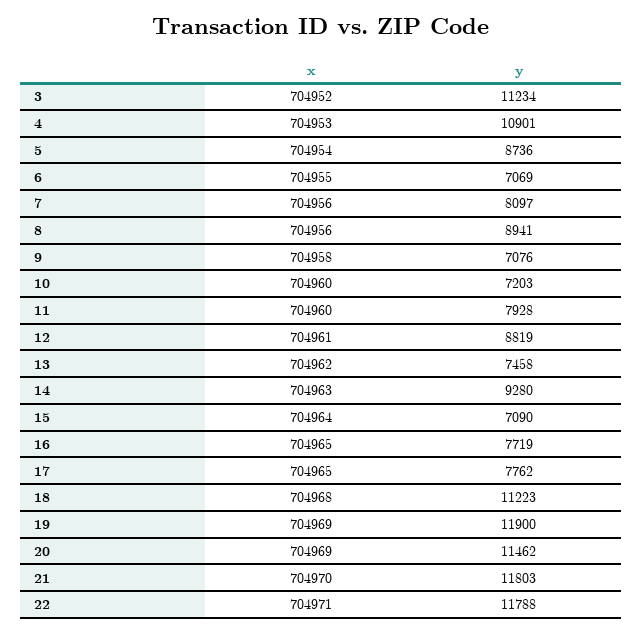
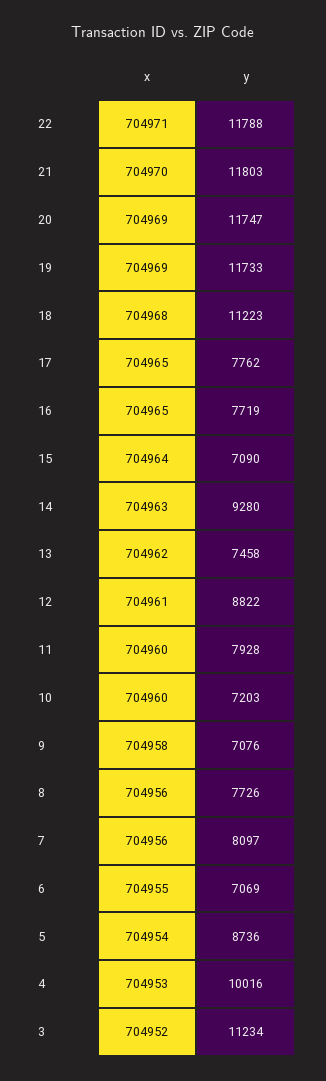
  {
    "x": {
      "3": 704952,
      "4": 704953,
      "5": 704954,
      "6": 704955,
      "7": 704956,
      "8": 704956,
      "9": 704958,
      "10": 704960,
      "11": 704960,
      "12": 704961,
      "13": 704962,
      "14": 704963,
      "15": 704964,
      "16": 704965,
      "17": 704965,
      "18": 704968,
      "19": 704969,
      "20": 704969,
      "21": 704970,
      "22": 704971
    },
    "y": {
      "3": 11234,
-     "4": 10901,
+     "4": 10016,
      "5": 8736,
      "6": 7069,
      "7": 8097,
-     "8": 8941,
+     "8": 7726,
      "9": 7076,
      "10": 7203,
      "11": 7928,
-     "12": 8819,
+     "12": 8822,
      "13": 7458,
      "14": 9280,
      "15": 7090,
      "16": 7719,
      "17": 7762,
      "18": 11223,
-     "19": 11900,
+     "19": 11733,
-     "20": 11462,
+     "20": 11747,
      "21": 11803,
      "22": 11788
    }
  }

